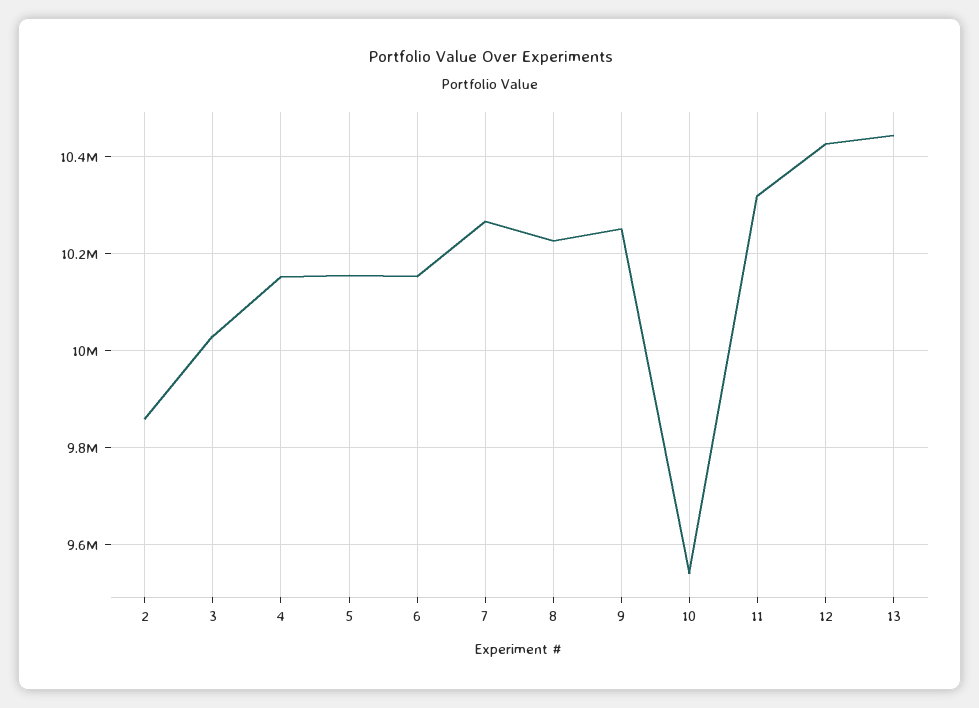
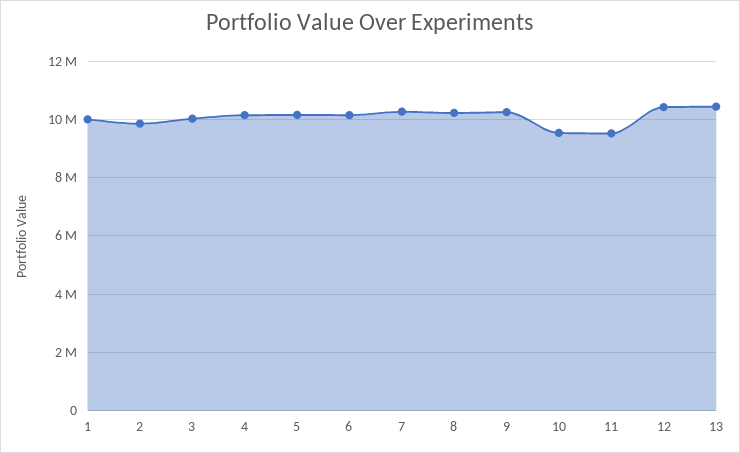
  {
    "2": 9860000,
    "3": 10020000,
    "4": 10160000,
    "5": 10160000,
    "6": 10160000,
    "7": 10260000,
    "8": 10220000,
    "9": 10260000,
    "10": 9540000,
-   "11": 10320000,
+   "11": 9500000,
    "12": 10420000,
-   "13": 10440000
+   "13": 10440000,
+   "1": 10000000
  }

